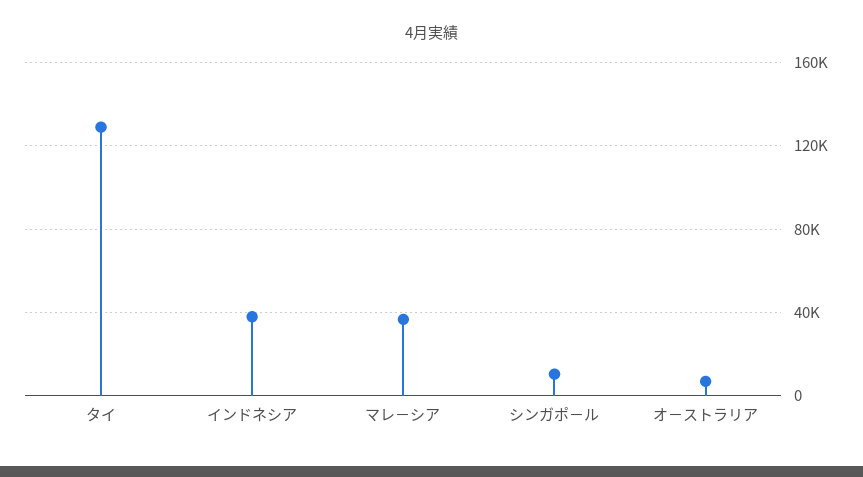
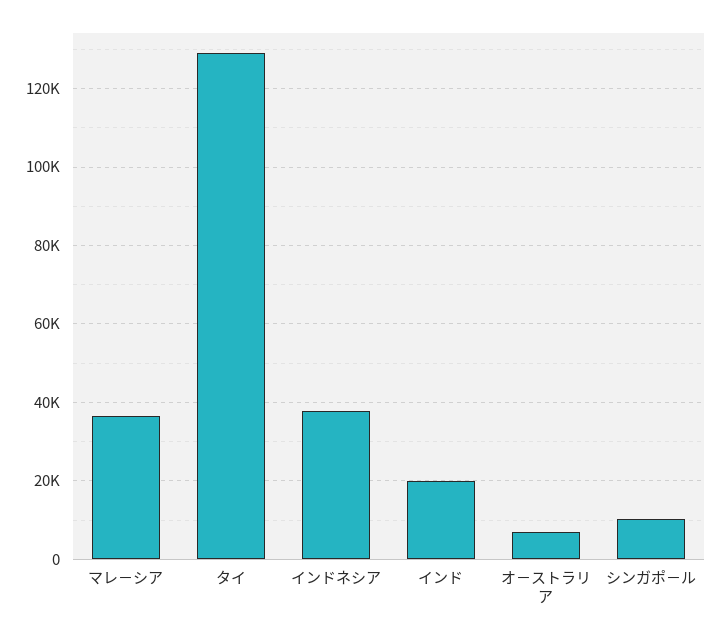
  {
    "タイ": 128000,
    "インドネシア": 38000,
    "マレ－シア": 36000,
    "シンガポ－ル": 10000,
-   "オ－ストラリア": 6000
+   "オ－ストラリア": 6000,
+   "インド": 20000
  }

